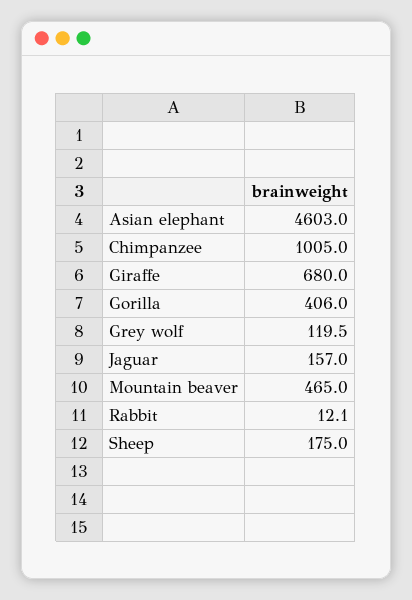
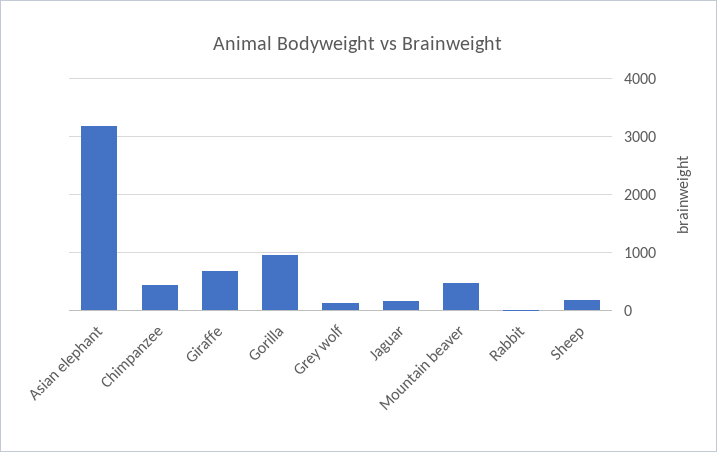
  {
-   "Asian elephant": 4603,
+   "Asian elephant": 3200,
-   "Chimpanzee": 1005,
+   "Chimpanzee": 400,
    "Giraffe": 680,
-   "Gorilla": 406,
+   "Gorilla": 1000,
    "Grey wolf": 119.5,
    "Jaguar": 157,
    "Mountain beaver": 465,
    "Rabbit": 12.1,
    "Sheep": 175
  }

